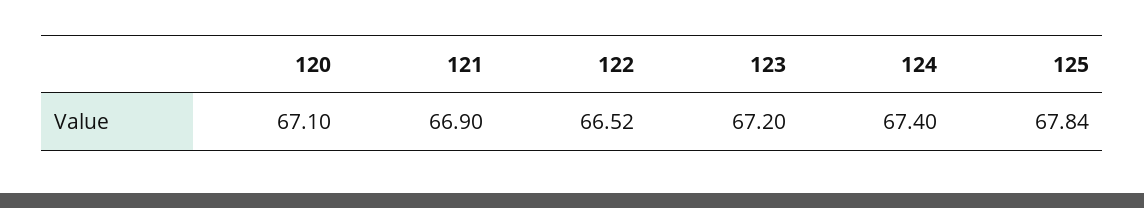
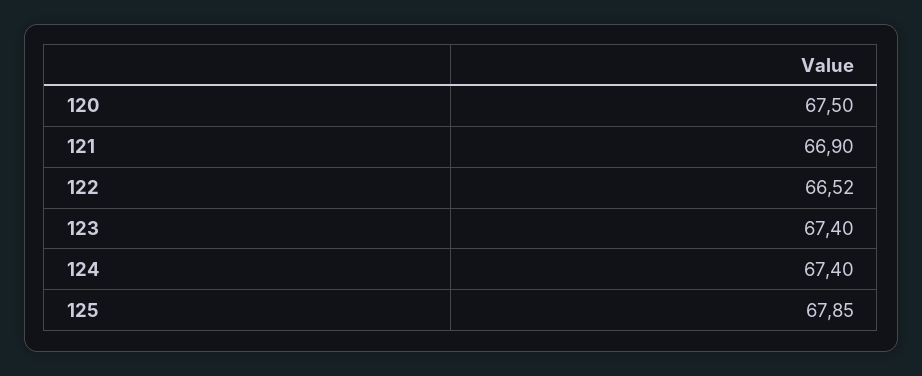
  {
-   "120": 67.1,
+   "120": 67.5,
    "121": 66.9,
    "122": 66.52,
-   "123": 67.2,
+   "123": 67.4,
    "124": 67.4,
-   "125": 67.84
+   "125": 67.85
  }

